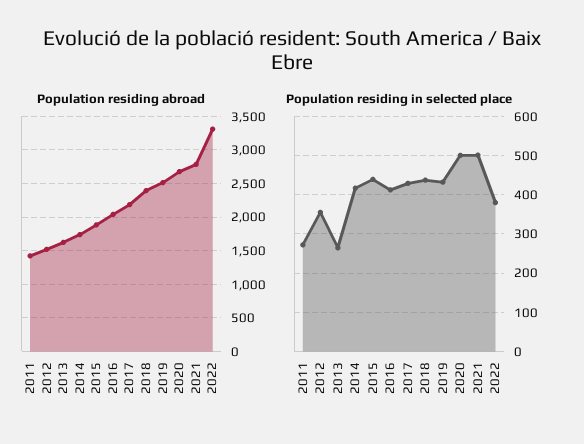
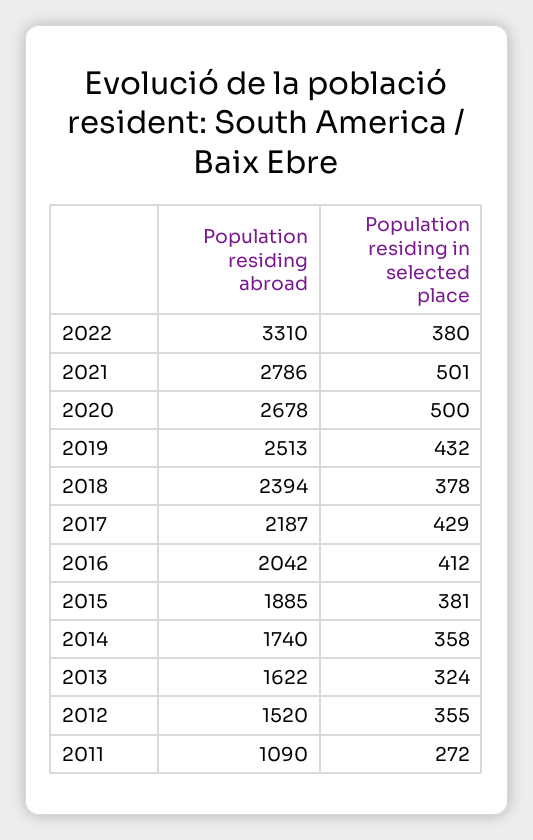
  {
    "Population residing abroad": {
-     "2011": 1400,
+     "2011": 1090,
      "2012": 1520,
      "2013": 1622,
      "2014": 1740,
      "2015": 1885,
      "2016": 2042,
      "2017": 2187,
      "2018": 2394,
      "2019": 2513,
      "2020": 2678,
      "2021": 2786,
      "2022": 3310
    },
    "Population residing in selected place": {
      "2011": 272,
      "2012": 355,
-     "2013": 260,
+     "2013": 324,
-     "2014": 420,
+     "2014": 358,
-     "2015": 440,
+     "2015": 381,
      "2016": 412,
      "2017": 429,
-     "2018": 440,
+     "2018": 378,
      "2019": 432,
      "2020": 500,
      "2021": 501,
      "2022": 380
    }
  }

